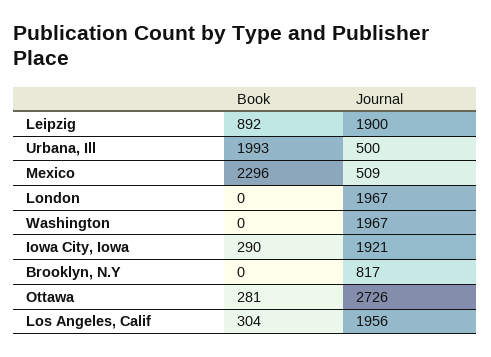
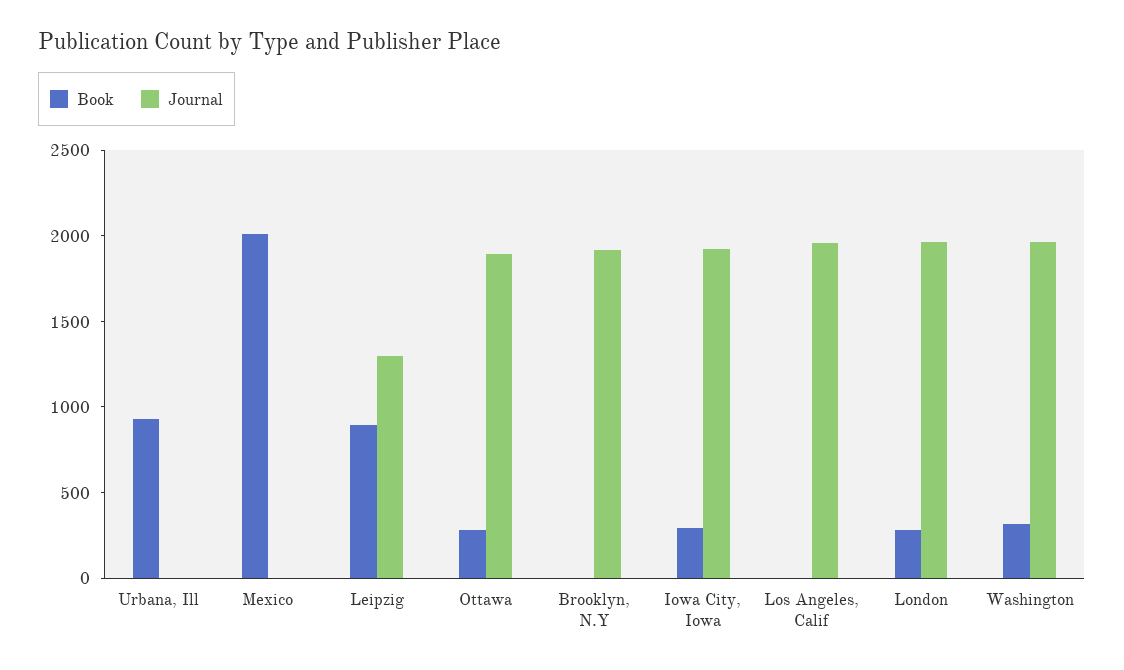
  {
    "Book": {
      "Leipzig": 892,
-     "Urbana, Ill": 1993,
+     "Urbana, Ill": 900,
-     "Mexico": 2296,
+     "Mexico": 2000,
-     "London": 0,
+     "London": 300,
-     "Washington": 0,
+     "Washington": 300,
      "Iowa City, Iowa": 290,
      "Brooklyn, N.Y": 0,
      "Ottawa": 281,
-     "Los Angeles, Calif": 304
+     "Los Angeles, Calif": 0
    },
    "Journal": {
-     "Leipzig": 1900,
+     "Leipzig": 1300,
-     "Urbana, Ill": 500,
+     "Urbana, Ill": 0,
-     "Mexico": 509,
+     "Mexico": 0,
      "London": 1967,
      "Washington": 1967,
      "Iowa City, Iowa": 1921,
-     "Brooklyn, N.Y": 817,
+     "Brooklyn, N.Y": 1900,
-     "Ottawa": 2726,
+     "Ottawa": 1900,
      "Los Angeles, Calif": 1956
    }
  }

